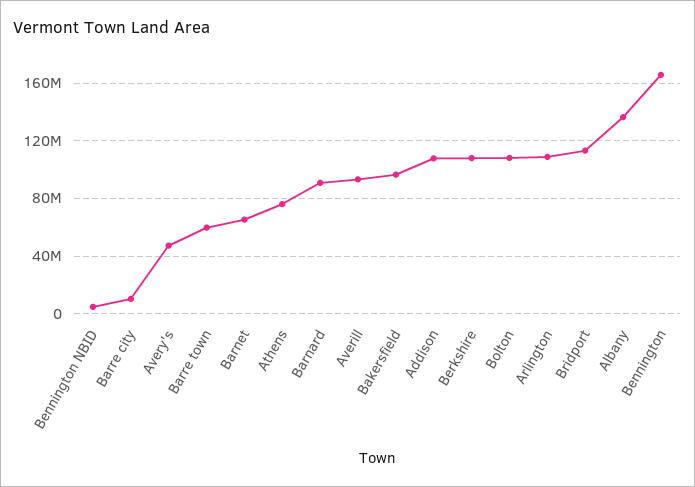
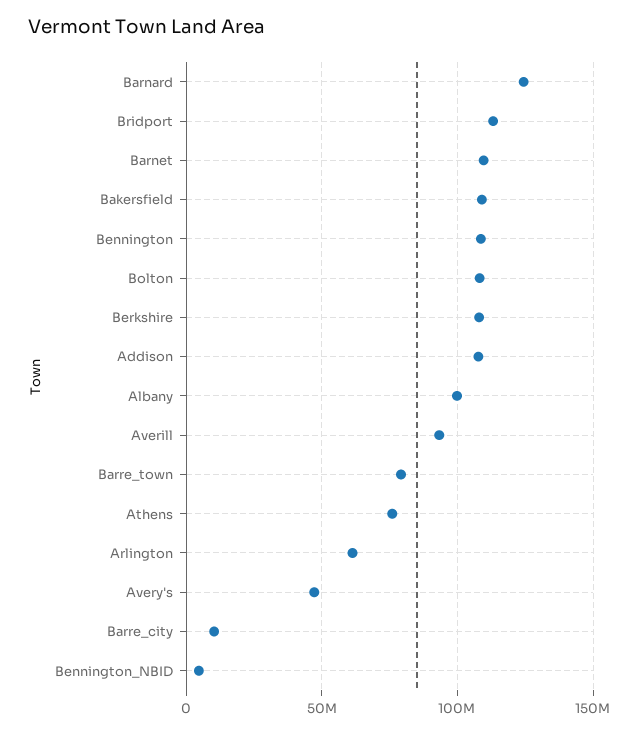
  {
    "Bennington NBID": 5000000,
    "Barre city": 10000000,
    "Avery's": 45000000,
-   "Barre town": 60000000,
+   "Barre town": 80000000,
-   "Barnet": 65000000,
+   "Barnet": 110000000,
    "Athens": 75000000,
-   "Barnard": 90000000,
+   "Barnard": 125000000,
    "Averill": 95000000,
-   "Bakersfield": 95000000,
+   "Bakersfield": 110000000,
    "Addison": 110000000,
    "Berkshire": 110000000,
    "Bolton": 110000000,
-   "Arlington": 110000000,
+   "Arlington": 60000000,
    "Bridport": 115000000,
-   "Albany": 135000000,
+   "Albany": 100000000,
-   "Bennington": 165000000
+   "Bennington": 110000000
  }

